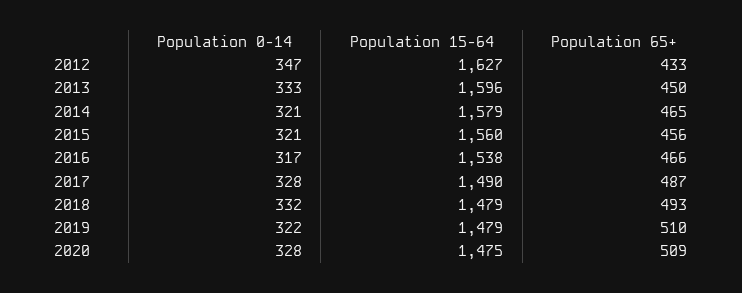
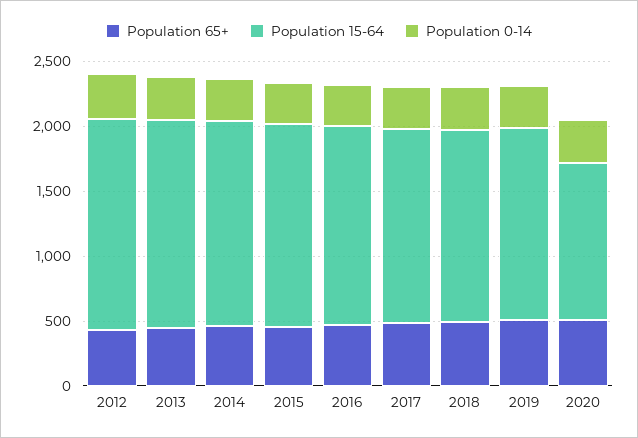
  {
    "Population 0-14": {
      "2012": 347,
      "2013": 333,
      "2014": 321,
      "2015": 321,
      "2016": 317,
      "2017": 328,
      "2018": 332,
      "2019": 322,
      "2020": 328
    },
    "Population 15-64": {
      "2012": 1627,
      "2013": 1596,
      "2014": 1579,
      "2015": 1560,
      "2016": 1538,
      "2017": 1490,
      "2018": 1479,
      "2019": 1479,
-     "2020": 1475
+     "2020": 1200
    },
    "Population 65+": {
      "2012": 433,
      "2013": 450,
      "2014": 465,
      "2015": 456,
      "2016": 466,
      "2017": 487,
      "2018": 493,
      "2019": 510,
      "2020": 509
    }
  }

